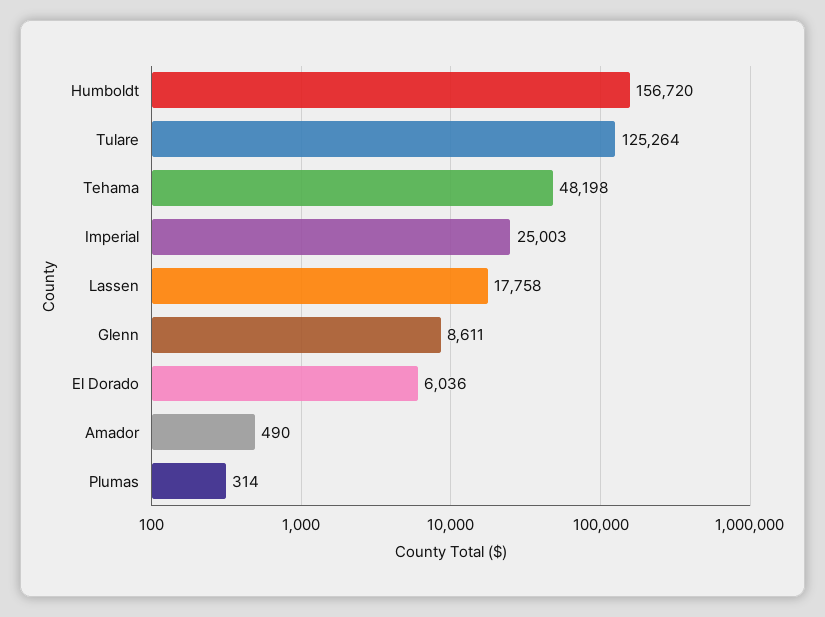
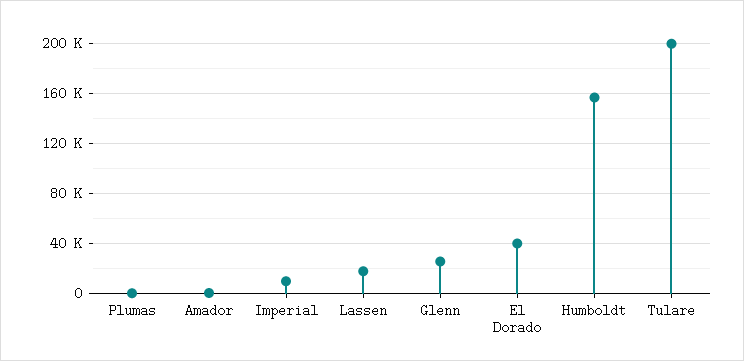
  {
    "Humboldt": 156720,
-   "Tulare": 125264,
+   "Tulare": 200000,
-   "Tehama": 48198,
-   "Imperial": 25003,
+   "Imperial": 10000,
    "Lassen": 17758,
-   "Glenn": 8611,
+   "Glenn": 25000,
-   "El Dorado": 6036,
+   "El Dorado": 40000,
    "Amador": 490,
    "Plumas": 314
  }

